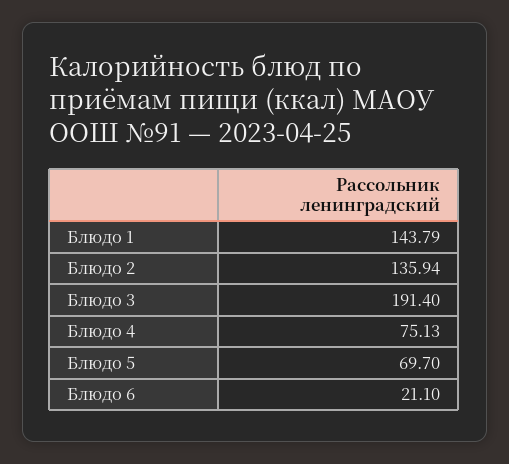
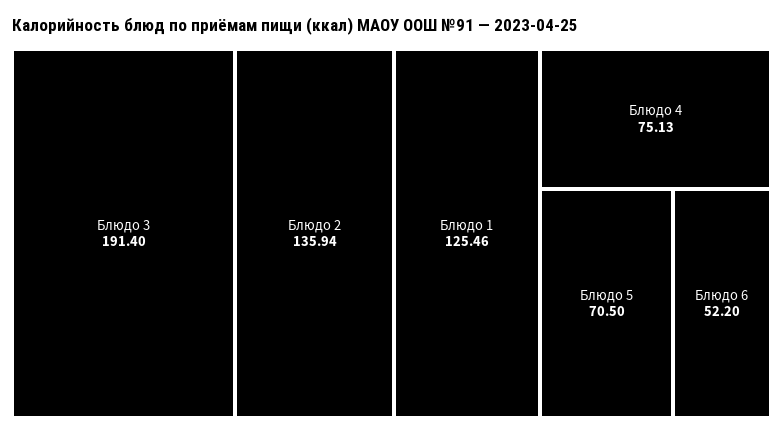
  {
-   "Блюдо 1": 143.79,
+   "Блюдо 1": 125.46,
    "Блюдо 2": 135.94,
    "Блюдо 3": 191.4,
    "Блюдо 4": 75.13,
-   "Блюдо 5": 69.7,
+   "Блюдо 5": 70.5,
-   "Блюдо 6": 21.1
+   "Блюдо 6": 52.2
  }

